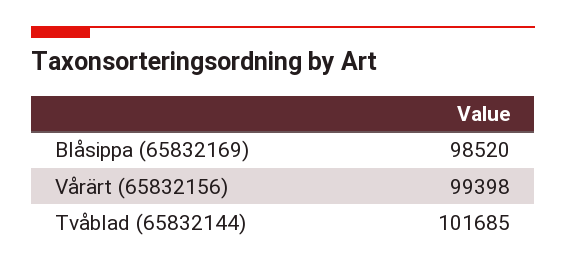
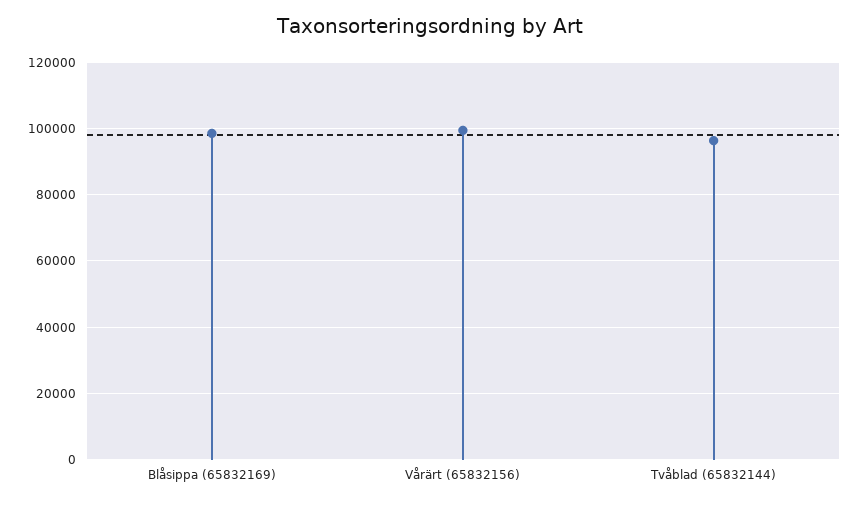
  {
    "Blåsippa (65832169)": 98520,
    "Vårärt (65832156)": 99398,
-   "Tvåblad (65832144)": 101685
+   "Tvåblad (65832144)": 96000
  }

